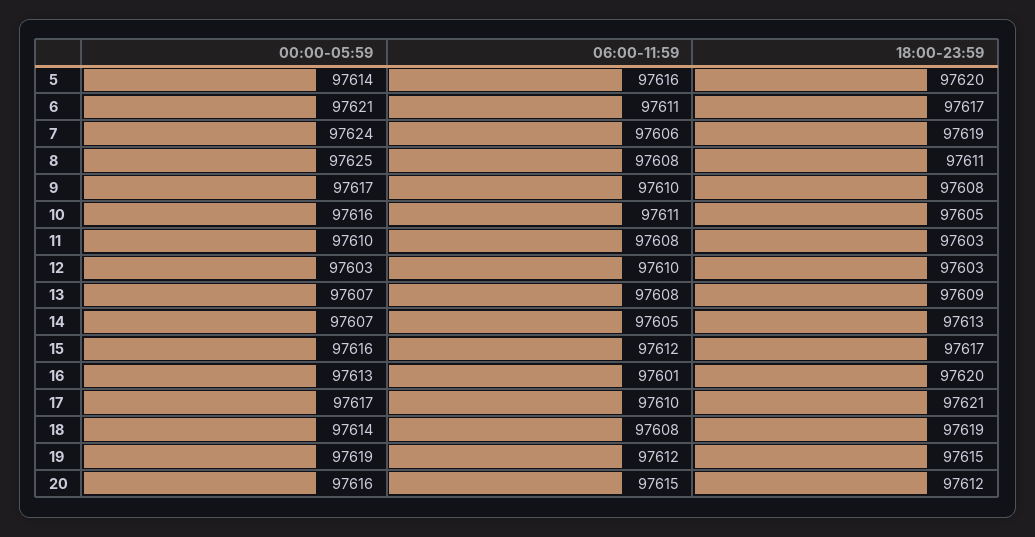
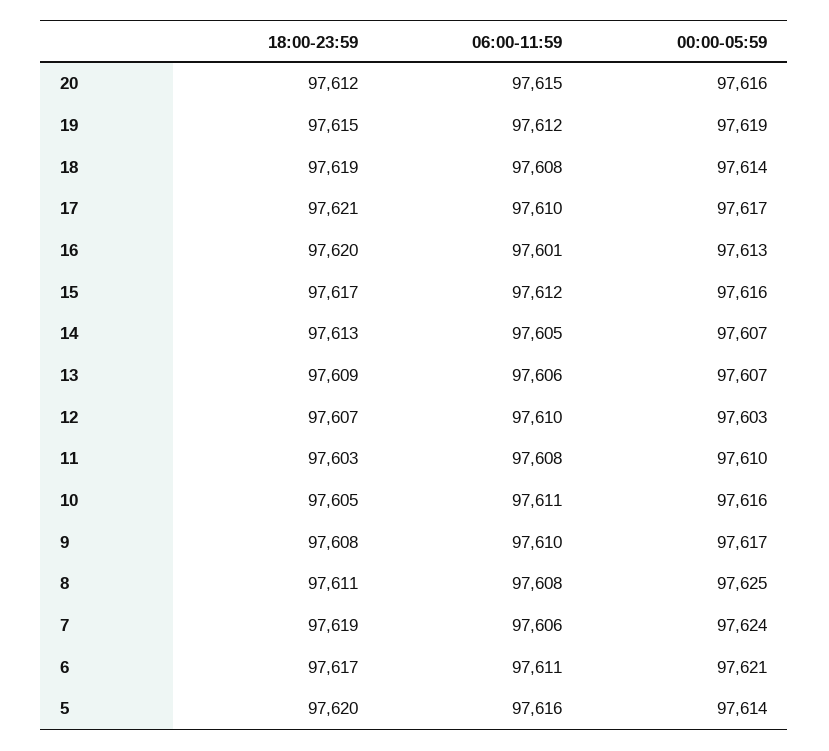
  {
    "00:00-05:59": {
      "5": 97614,
      "6": 97621,
      "7": 97624,
      "8": 97625,
      "9": 97617,
      "10": 97616,
      "11": 97610,
      "12": 97603,
      "13": 97607,
      "14": 97607,
      "15": 97616,
      "16": 97613,
      "17": 97617,
      "18": 97614,
      "19": 97619,
      "20": 97616
    },
    "06:00-11:59": {
      "5": 97616,
      "6": 97611,
      "7": 97606,
      "8": 97608,
      "9": 97610,
      "10": 97611,
      "11": 97608,
      "12": 97610,
-     "13": 97608,
+     "13": 97606,
      "14": 97605,
      "15": 97612,
      "16": 97601,
      "17": 97610,
      "18": 97608,
      "19": 97612,
      "20": 97615
    },
    "18:00-23:59": {
      "5": 97620,
      "6": 97617,
      "7": 97619,
      "8": 97611,
      "9": 97608,
      "10": 97605,
      "11": 97603,
-     "12": 97603,
+     "12": 97607,
      "13": 97609,
      "14": 97613,
      "15": 97617,
      "16": 97620,
      "17": 97621,
      "18": 97619,
      "19": 97615,
      "20": 97612
    }
  }

